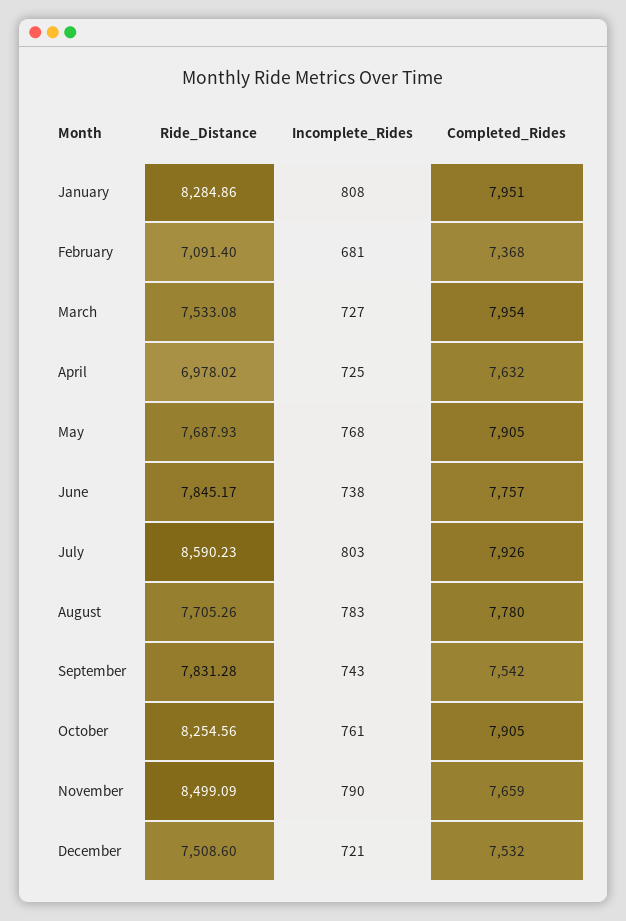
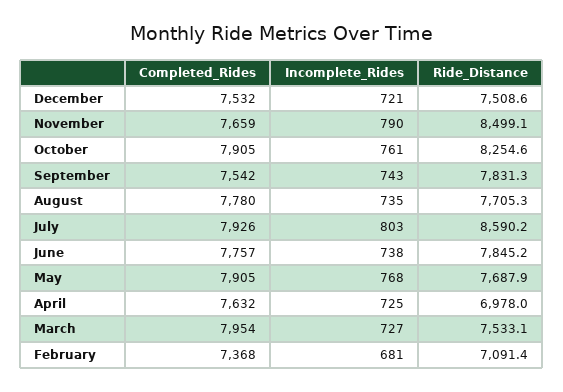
  {
    "Ride_Distance": {
-     "January": 8284.86,
      "February": 7091.4,
      "March": 7533.08,
      "April": 6978.02,
      "May": 7687.93,
      "June": 7845.17,
      "July": 8590.23,
      "August": 7705.26,
      "September": 7831.28,
      "October": 8254.56,
      "November": 8499.09,
      "December": 7508.6
    },
    "Incomplete_Rides": {
-     "January": 808,
      "February": 681,
      "March": 727,
      "April": 725,
      "May": 768,
      "June": 738,
      "July": 803,
-     "August": 783,
+     "August": 735,
      "September": 743,
      "October": 761,
      "November": 790,
      "December": 721
    },
    "Completed_Rides": {
-     "January": 7951,
      "February": 7368,
      "March": 7954,
      "April": 7632,
      "May": 7905,
      "June": 7757,
      "July": 7926,
      "August": 7780,
      "September": 7542,
      "October": 7905,
      "November": 7659,
      "December": 7532
    }
  }

